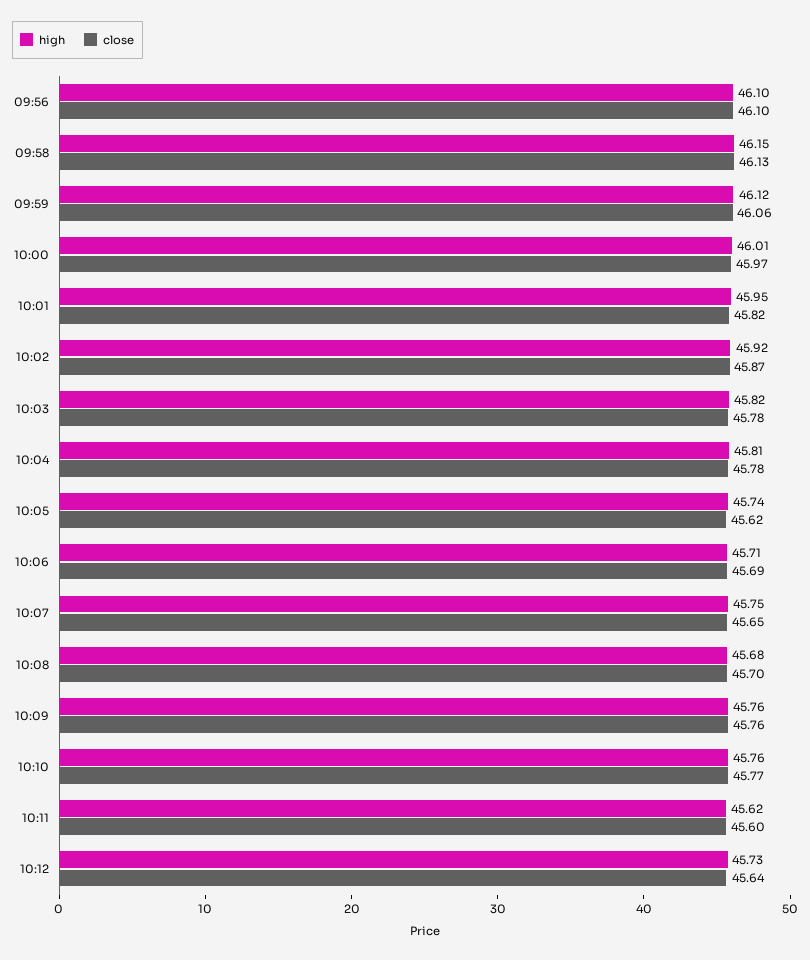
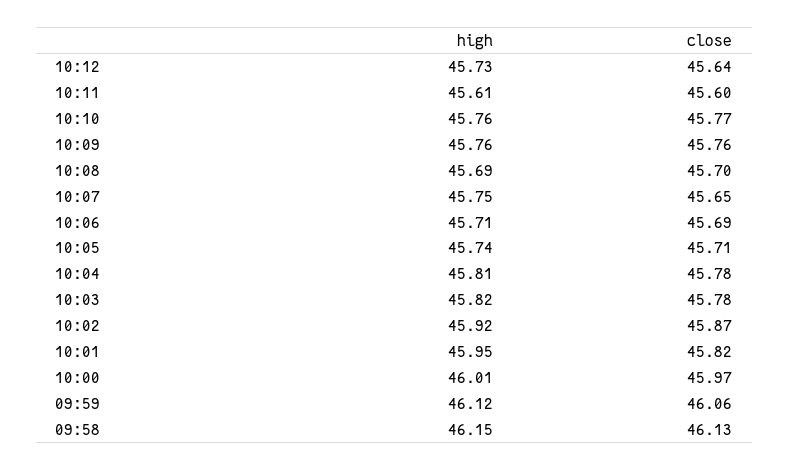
  {
    "high": {
-     "09:56": 46.1,
      "09:58": 46.15,
      "09:59": 46.12,
      "10:00": 46.01,
      "10:01": 45.95,
      "10:02": 45.92,
      "10:03": 45.82,
      "10:04": 45.81,
      "10:05": 45.74,
      "10:06": 45.71,
      "10:07": 45.75,
-     "10:08": 45.68,
+     "10:08": 45.69,
      "10:09": 45.76,
      "10:10": 45.76,
-     "10:11": 45.62,
+     "10:11": 45.61,
      "10:12": 45.73
    },
    "close": {
-     "09:56": 46.1,
      "09:58": 46.13,
      "09:59": 46.06,
      "10:00": 45.97,
      "10:01": 45.82,
      "10:02": 45.87,
      "10:03": 45.78,
      "10:04": 45.78,
-     "10:05": 45.62,
+     "10:05": 45.71,
      "10:06": 45.69,
      "10:07": 45.65,
      "10:08": 45.7,
      "10:09": 45.76,
      "10:10": 45.77,
      "10:11": 45.6,
      "10:12": 45.64
    }
  }

